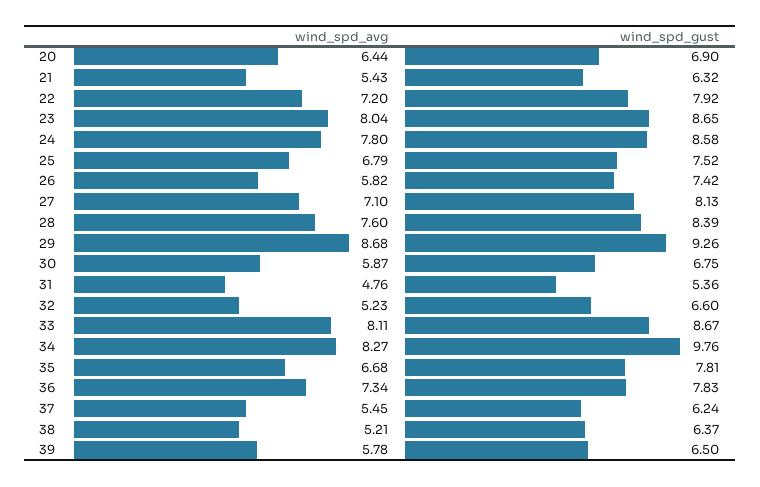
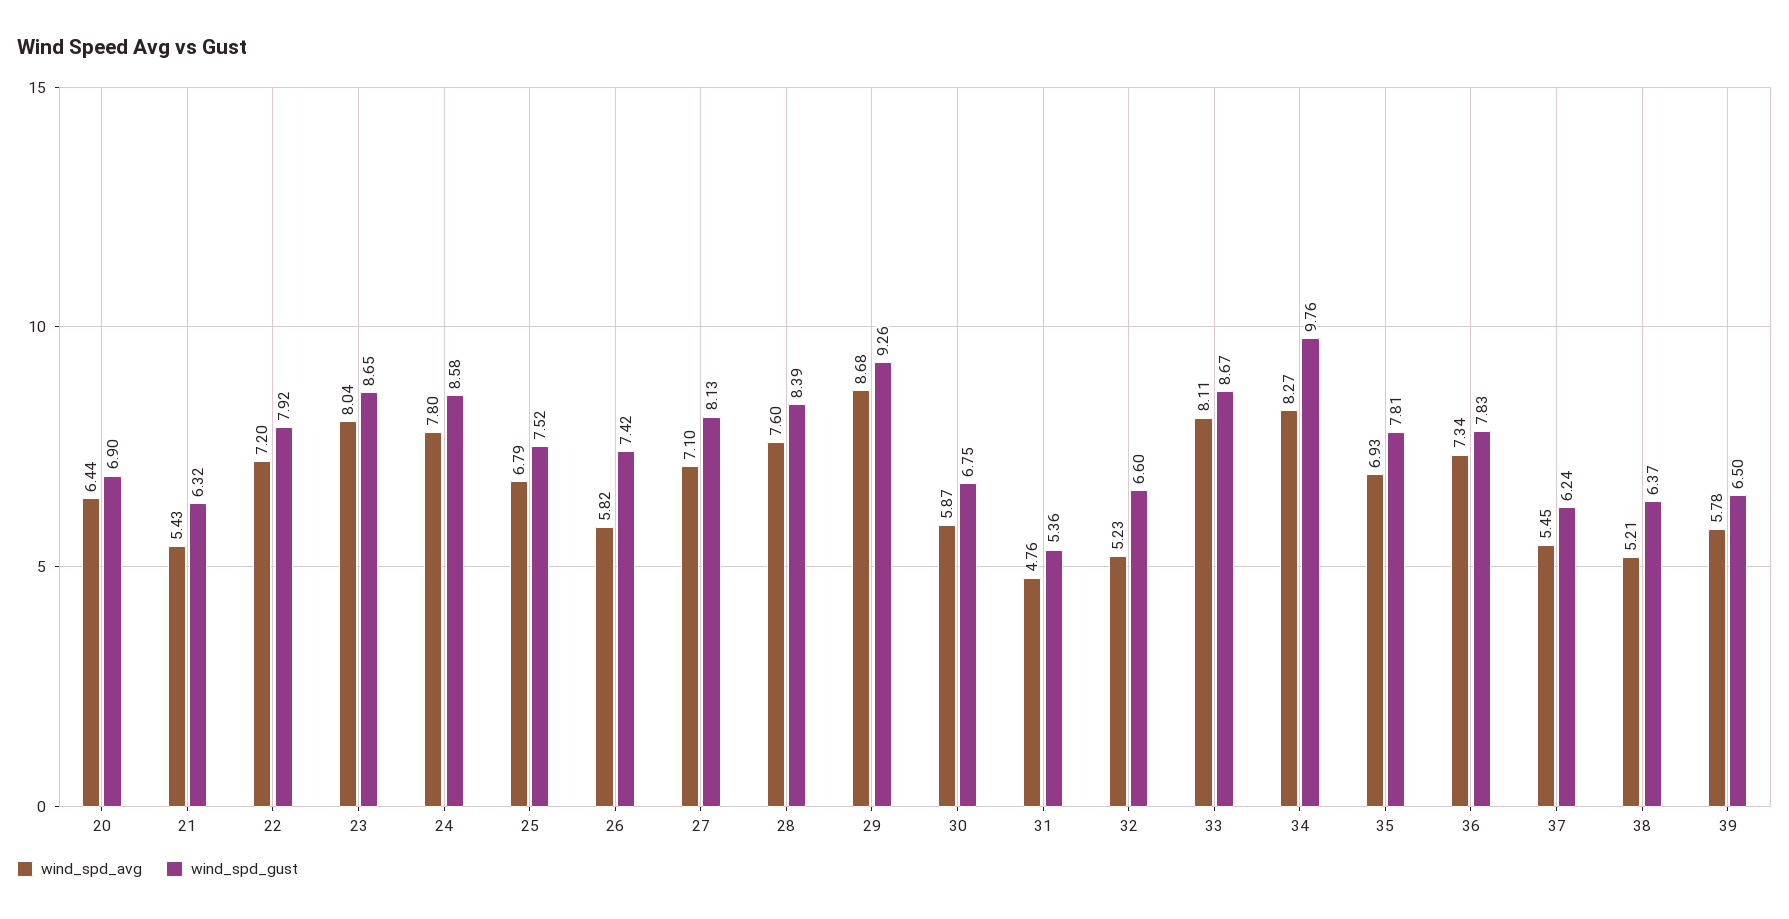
  {
    "wind_spd_avg": {
      "20": 6.44,
      "21": 5.43,
      "22": 7.2,
      "23": 8.04,
      "24": 7.8,
      "25": 6.79,
      "26": 5.82,
      "27": 7.1,
      "28": 7.6,
      "29": 8.68,
      "30": 5.87,
      "31": 4.76,
      "32": 5.23,
      "33": 8.11,
      "34": 8.27,
-     "35": 6.68,
+     "35": 6.93,
      "36": 7.34,
      "37": 5.45,
      "38": 5.21,
      "39": 5.78
    },
    "wind_spd_gust": {
      "20": 6.9,
      "21": 6.32,
      "22": 7.92,
      "23": 8.65,
      "24": 8.58,
      "25": 7.52,
      "26": 7.42,
      "27": 8.13,
      "28": 8.39,
      "29": 9.26,
      "30": 6.75,
      "31": 5.36,
      "32": 6.6,
      "33": 8.67,
      "34": 9.76,
      "35": 7.81,
      "36": 7.83,
      "37": 6.24,
      "38": 6.37,
      "39": 6.5
    }
  }

